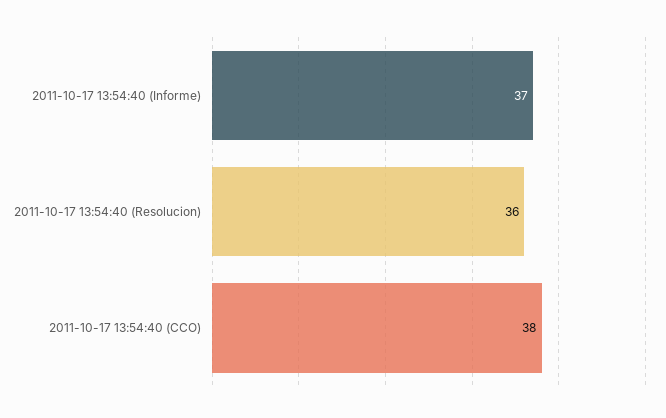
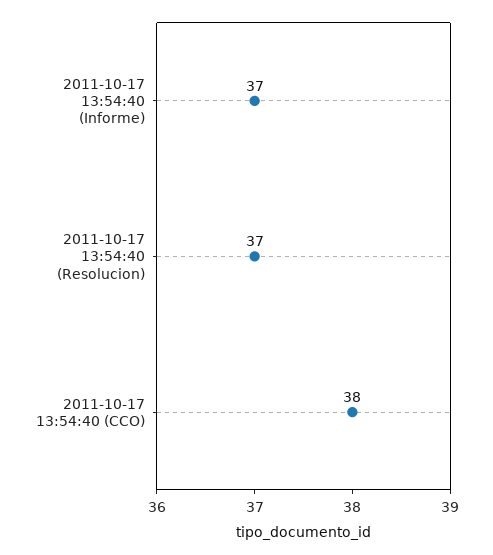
  {
    "2011-10-17 13:54:40 (Informe)": 37,
-   "2011-10-17 13:54:40 (Resolucion)": 36,
+   "2011-10-17 13:54:40 (Resolucion)": 37,
    "2011-10-17 13:54:40 (CCO)": 38
  }

